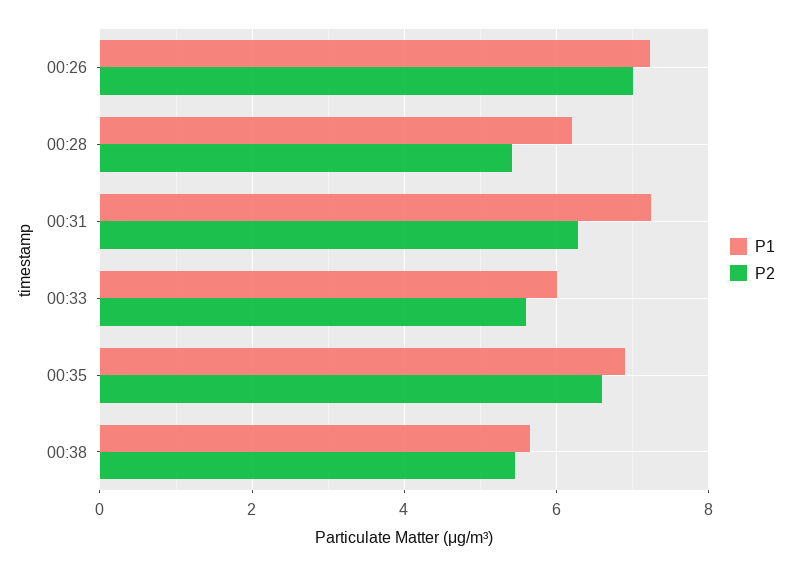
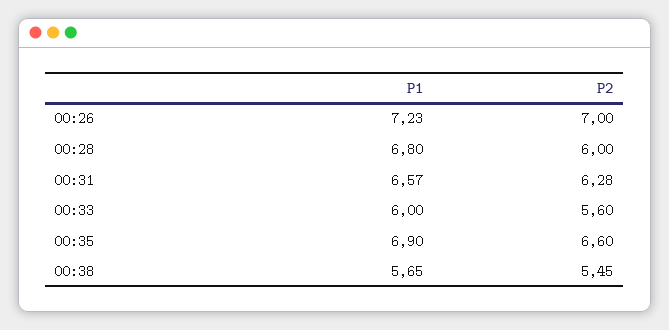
  {
    "P1": {
      "00:26": 7.23,
-     "00:28": 6.2,
+     "00:28": 6.8,
-     "00:31": 7.2,
+     "00:31": 6.57,
      "00:33": 6,
      "00:35": 6.9,
      "00:38": 5.65
    },
    "P2": {
      "00:26": 7,
-     "00:28": 5.4,
+     "00:28": 6,
      "00:31": 6.28,
      "00:33": 5.6,
      "00:35": 6.6,
      "00:38": 5.45
    }
  }

